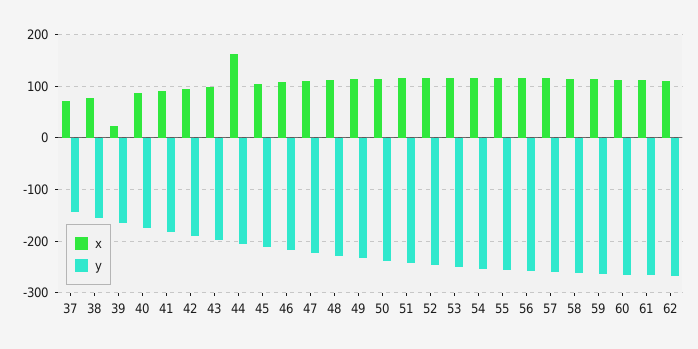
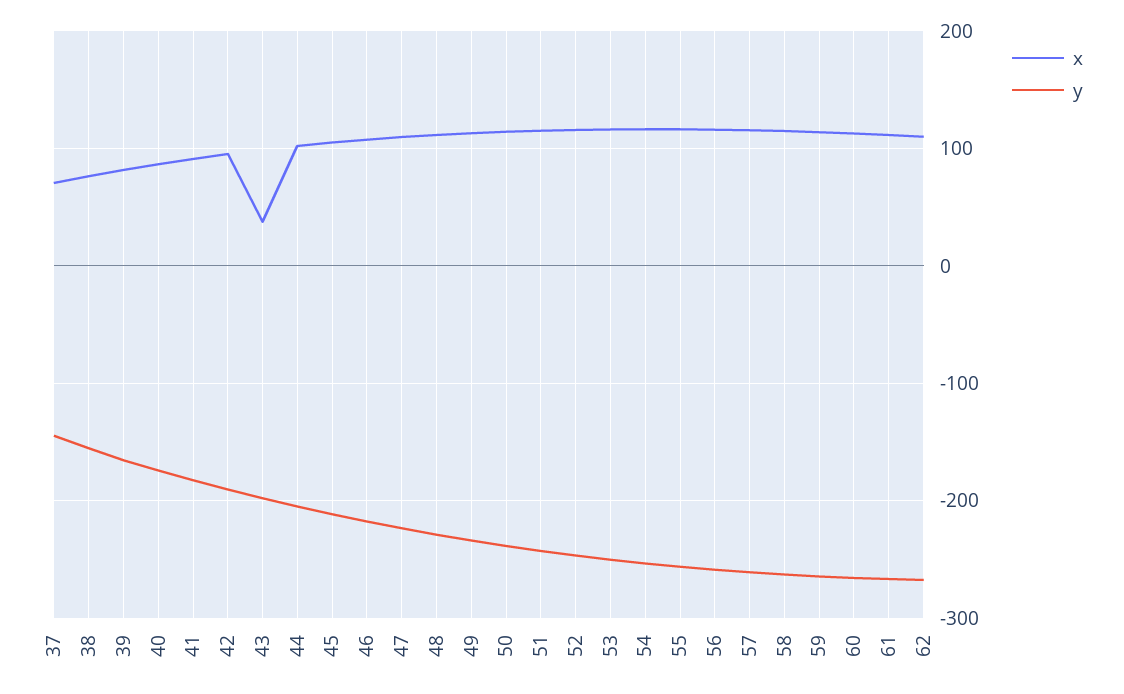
  {
    "x": {
      "37": 70,
      "38": 80,
-     "39": 20,
+     "39": 80,
      "40": 90,
      "41": 90,
      "42": 100,
-     "43": 100,
+     "43": 40,
-     "44": 160,
+     "44": 100,
      "45": 110,
      "46": 110,
      "47": 110,
      "48": 110,
      "49": 110,
      "50": 110,
      "51": 120,
      "52": 120,
      "53": 120,
      "54": 120,
      "55": 120,
      "56": 120,
      "57": 120,
      "58": 110,
      "59": 110,
      "60": 110,
      "61": 110,
      "62": 110
    },
    "y": {
      "37": -140,
      "38": -160,
      "39": -170,
      "40": -170,
      "41": -180,
      "42": -190,
      "43": -200,
      "44": -200,
      "45": -210,
      "46": -220,
      "47": -220,
      "48": -230,
      "49": -230,
      "50": -240,
      "51": -240,
      "52": -250,
      "53": -250,
      "54": -250,
      "55": -260,
      "56": -260,
      "57": -260,
      "58": -260,
      "59": -260,
      "60": -270,
      "61": -270,
      "62": -270
    }
  }

